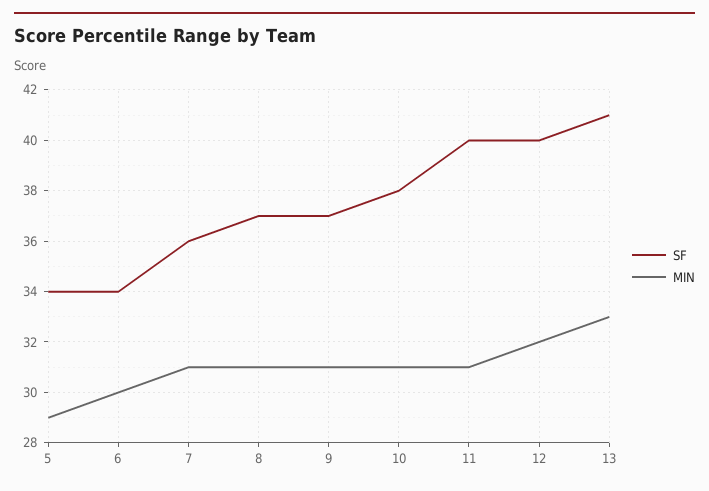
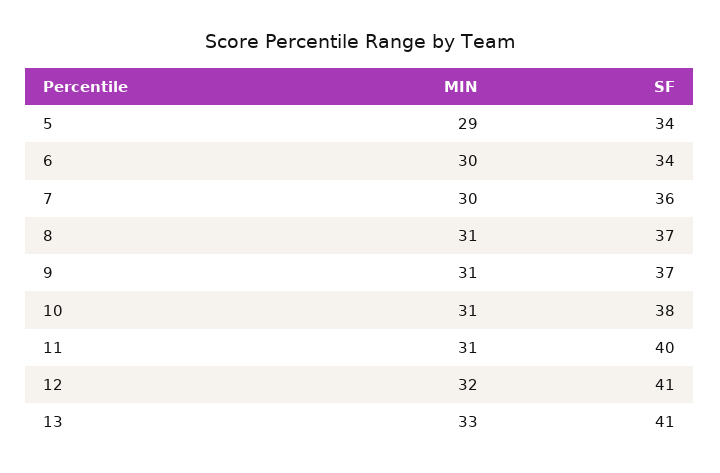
  {
    "SF": {
      "5": 34,
      "6": 34,
      "7": 36,
      "8": 37,
      "9": 37,
      "10": 38,
      "11": 40,
-     "12": 40,
+     "12": 41,
      "13": 41
    },
    "MIN": {
      "5": 29,
      "6": 30,
-     "7": 31,
+     "7": 30,
      "8": 31,
      "9": 31,
      "10": 31,
      "11": 31,
      "12": 32,
      "13": 33
    }
  }

